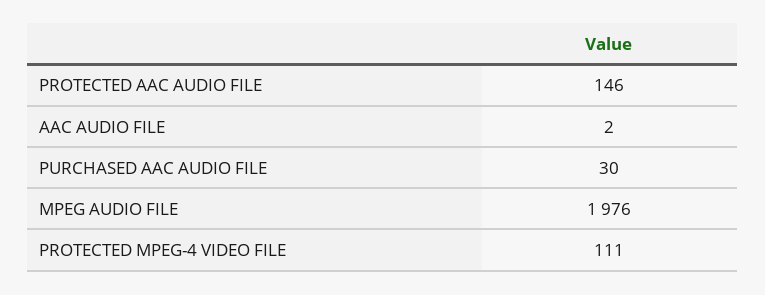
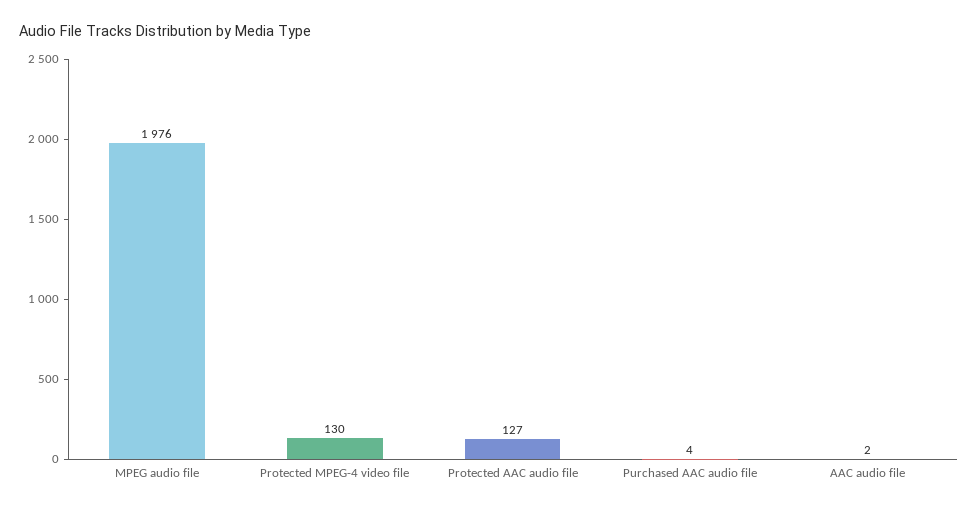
  {
-   "PROTECTED AAC AUDIO FILE": 146,
+   "PROTECTED AAC AUDIO FILE": 127,
    "AAC AUDIO FILE": 2,
-   "PURCHASED AAC AUDIO FILE": 30,
+   "PURCHASED AAC AUDIO FILE": 4,
    "MPEG AUDIO FILE": 1976,
-   "PROTECTED MPEG-4 VIDEO FILE": 111
+   "PROTECTED MPEG-4 VIDEO FILE": 130
  }

